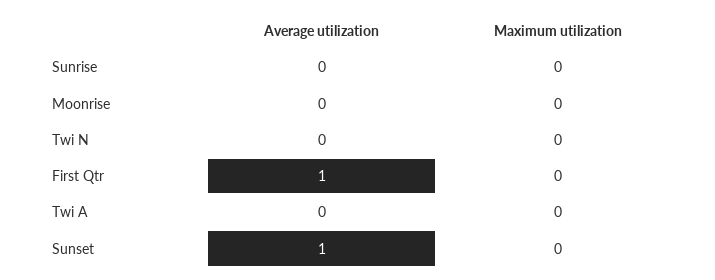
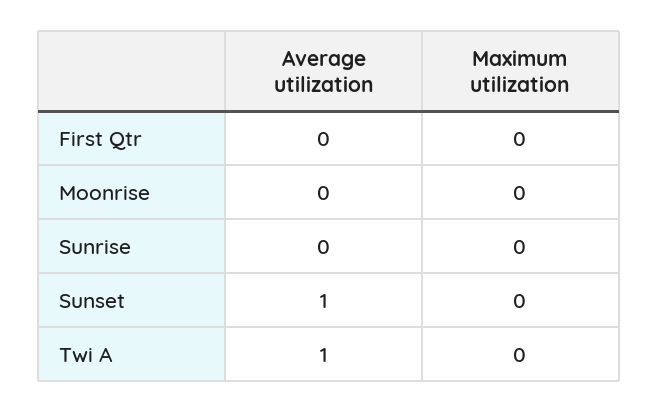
  {
    "Average utilization": {
      "Sunrise": 0,
      "Moonrise": 0,
-     "Twi N": 0,
-     "First Qtr": 1,
+     "First Qtr": 0,
-     "Twi A": 0,
+     "Twi A": 1,
      "Sunset": 1
    },
    "Maximum utilization": {
      "Sunrise": 0,
      "Moonrise": 0,
-     "Twi N": 0,
      "First Qtr": 0,
      "Twi A": 0,
      "Sunset": 0
    }
  }

